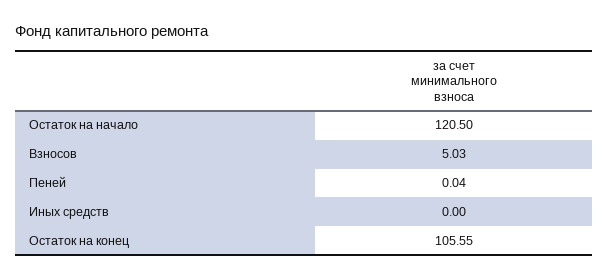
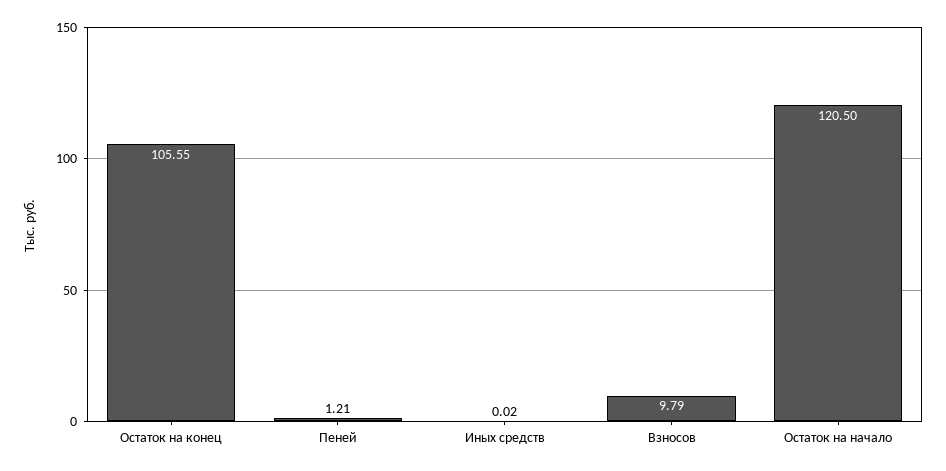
  {
    "Остаток на начало": 120.5,
-   "Взносов": 5.03,
+   "Взносов": 9.79,
-   "Пеней": 0.04,
+   "Пеней": 1.21,
-   "Иных средств": 0,
+   "Иных средств": 0.02,
    "Остаток на конец": 105.55
  }

